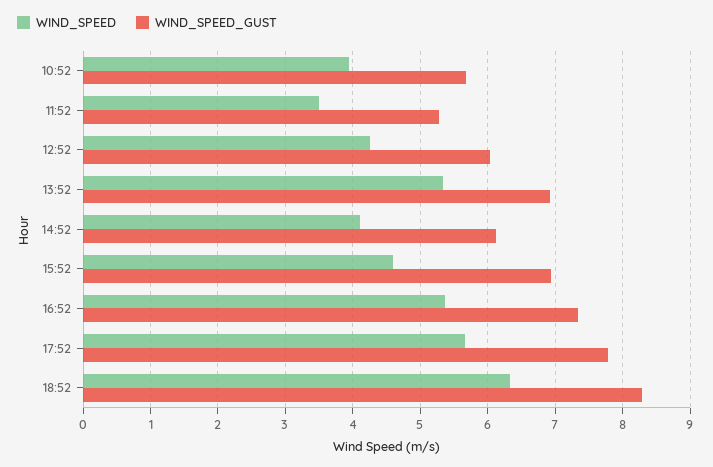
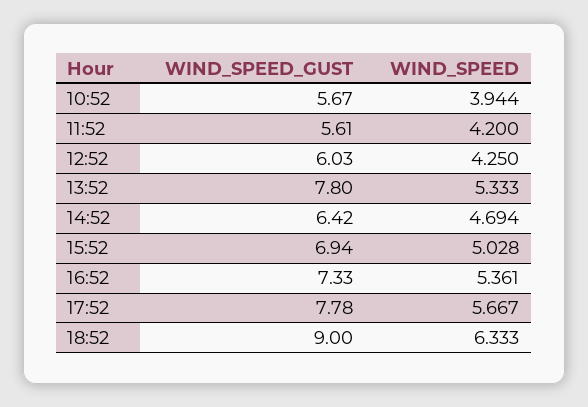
  {
    "WIND_SPEED": {
      "10:52": 3.944,
-     "11:52": 3.5,
+     "11:52": 4.2,
      "12:52": 4.25,
      "13:52": 5.333,
-     "14:52": 4.1,
+     "14:52": 4.694,
-     "15:52": 4.6,
+     "15:52": 5.028,
      "16:52": 5.361,
      "17:52": 5.667,
      "18:52": 6.333
    },
    "WIND_SPEED_GUST": {
      "10:52": 5.67,
-     "11:52": 5.3,
+     "11:52": 5.61,
      "12:52": 6.03,
-     "13:52": 6.9,
+     "13:52": 7.8,
-     "14:52": 6.1,
+     "14:52": 6.42,
      "15:52": 6.94,
      "16:52": 7.33,
      "17:52": 7.78,
-     "18:52": 8.3
+     "18:52": 9
    }
  }

